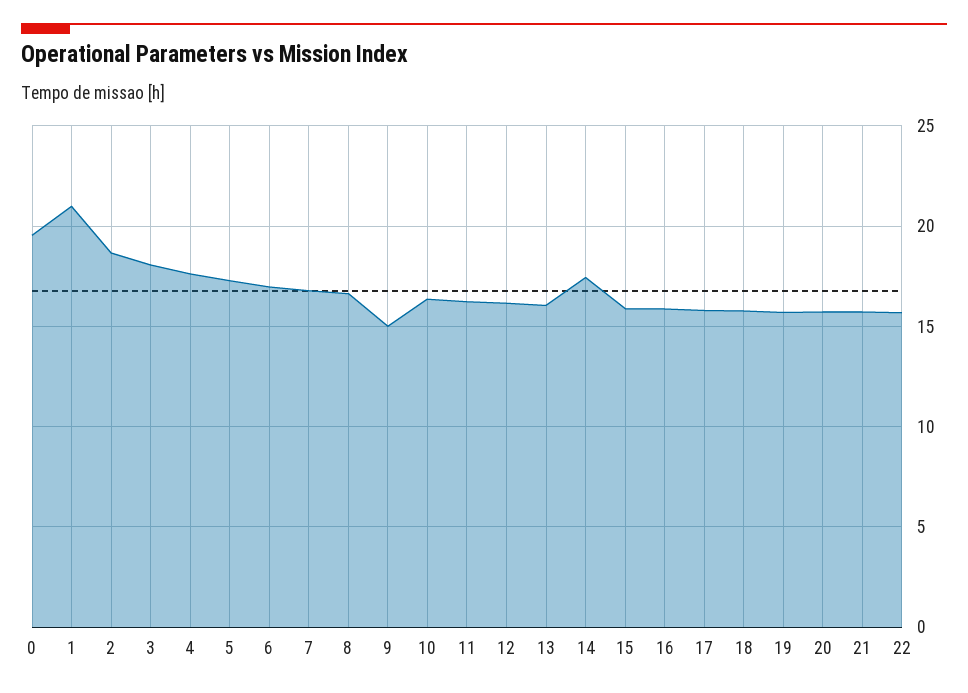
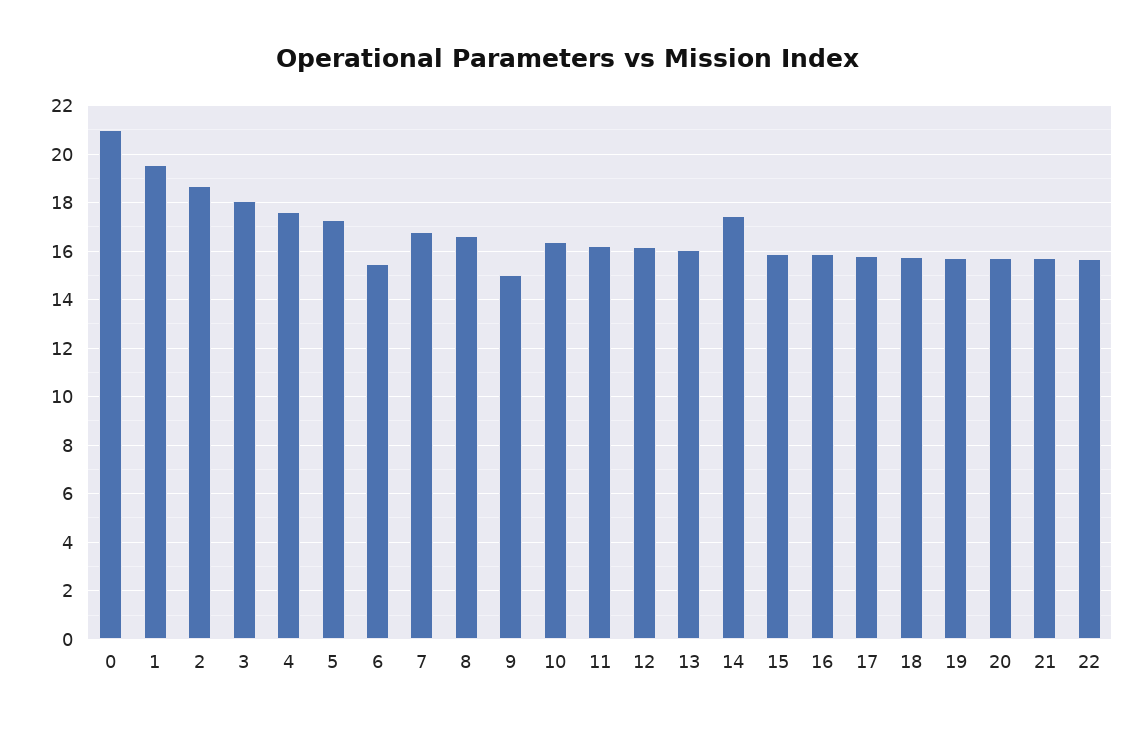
  {
-   "0": 19.5,
+   "0": 21,
-   "1": 21,
+   "1": 19.5,
    "2": 18.75,
    "3": 18,
    "4": 17.5,
    "5": 17.25,
-   "6": 17,
+   "6": 15.5,
    "7": 16.75,
    "8": 16.75,
    "9": 15,
    "10": 16.25,
    "11": 16.25,
    "12": 16.25,
    "13": 16,
    "14": 17.5,
    "15": 16,
    "16": 15.75,
    "17": 15.75,
    "18": 15.75,
    "19": 15.75,
    "20": 15.75,
    "21": 15.75,
    "22": 15.75
  }

